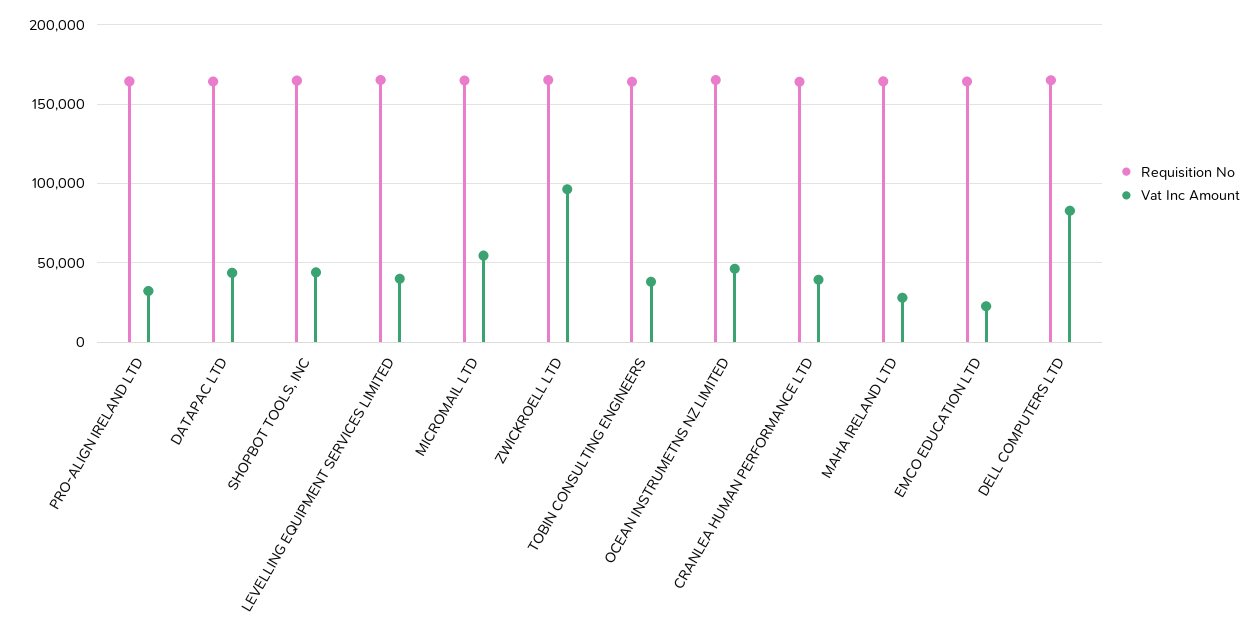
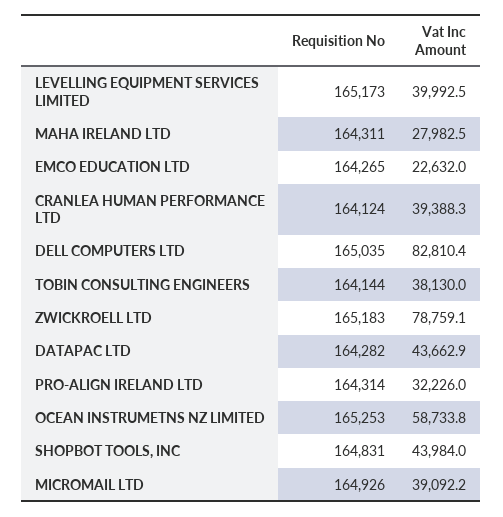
  {
    "Requisition No": {
      "PRO-ALIGN IRELAND LTD": 164314,
      "DATAPAC LTD": 164282,
      "SHOPBOT TOOLS, INC": 164831,
      "LEVELLING EQUIPMENT SERVICES LIMITED": 165173,
      "MICROMAIL LTD": 164926,
      "ZWICKROELL LTD": 165183,
      "TOBIN CONSULTING ENGINEERS": 164144,
      "OCEAN INSTRUMETNS NZ LIMITED": 165253,
      "CRANLEA HUMAN PERFORMANCE LTD": 164124,
      "MAHA IRELAND LTD": 164311,
      "EMCO EDUCATION LTD": 164265,
      "DELL COMPUTERS LTD": 165035
    },
    "Vat Inc Amount": {
      "PRO-ALIGN IRELAND LTD": 32226,
      "DATAPAC LTD": 43662.9,
      "SHOPBOT TOOLS, INC": 43984,
      "LEVELLING EQUIPMENT SERVICES LIMITED": 39992.5,
-     "MICROMAIL LTD": 55000,
+     "MICROMAIL LTD": 39092.2,
-     "ZWICKROELL LTD": 95000,
+     "ZWICKROELL LTD": 78759.1,
      "TOBIN CONSULTING ENGINEERS": 38130,
-     "OCEAN INSTRUMETNS NZ LIMITED": 45000,
+     "OCEAN INSTRUMETNS NZ LIMITED": 58733.8,
      "CRANLEA HUMAN PERFORMANCE LTD": 39388.3,
      "MAHA IRELAND LTD": 27982.5,
      "EMCO EDUCATION LTD": 22632,
      "DELL COMPUTERS LTD": 82810.4
    }
  }

